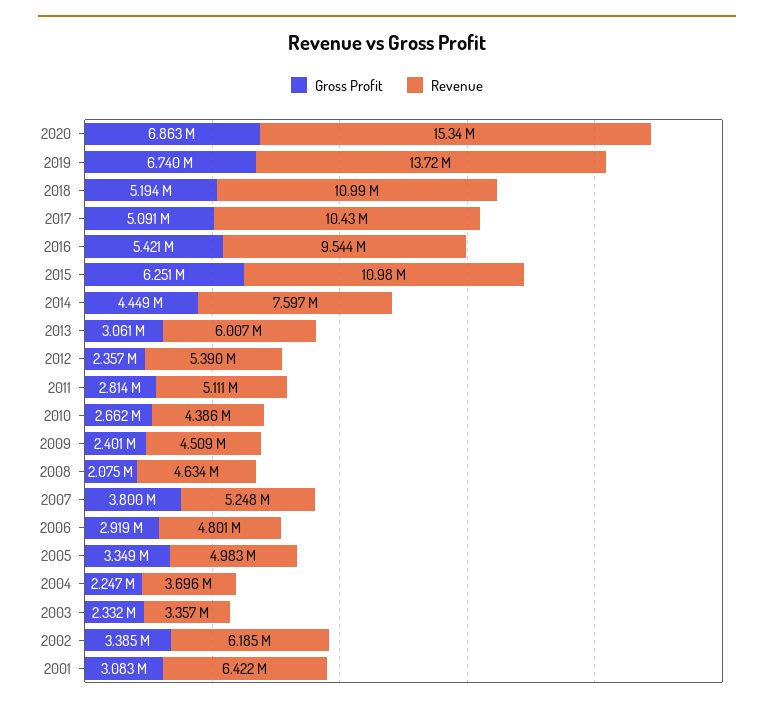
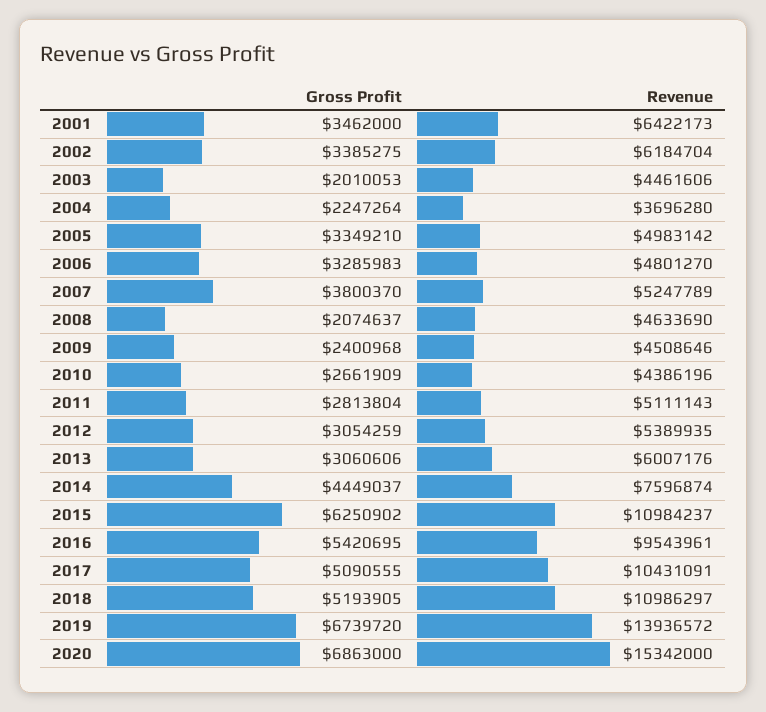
  {
    "Gross Profit": {
      "2020": 6863000,
      "2019": 6739720,
      "2018": 5193905,
      "2017": 5090555,
      "2016": 5420695,
      "2015": 6250902,
      "2014": 4449037,
      "2013": 3060606,
-     "2012": 2357000,
+     "2012": 3054259,
      "2011": 2813804,
      "2010": 2661909,
      "2009": 2400968,
      "2008": 2074637,
      "2007": 3800370,
-     "2006": 2919000,
+     "2006": 3285983,
      "2005": 3349210,
      "2004": 2247264,
-     "2003": 2332000,
+     "2003": 2010053,
      "2002": 3385275,
-     "2001": 3083000
+     "2001": 3462000
    },
    "Revenue": {
      "2020": 15342000,
-     "2019": 13720000,
+     "2019": 13936572,
      "2018": 10986297,
      "2017": 10431091,
      "2016": 9543961,
      "2015": 10984237,
      "2014": 7596874,
      "2013": 6007176,
      "2012": 5389935,
      "2011": 5111143,
      "2010": 4386196,
      "2009": 4508646,
      "2008": 4633690,
      "2007": 5247789,
      "2006": 4801270,
      "2005": 4983142,
      "2004": 3696280,
-     "2003": 3357000,
+     "2003": 4461606,
      "2002": 6184704,
      "2001": 6422173
    }
  }

